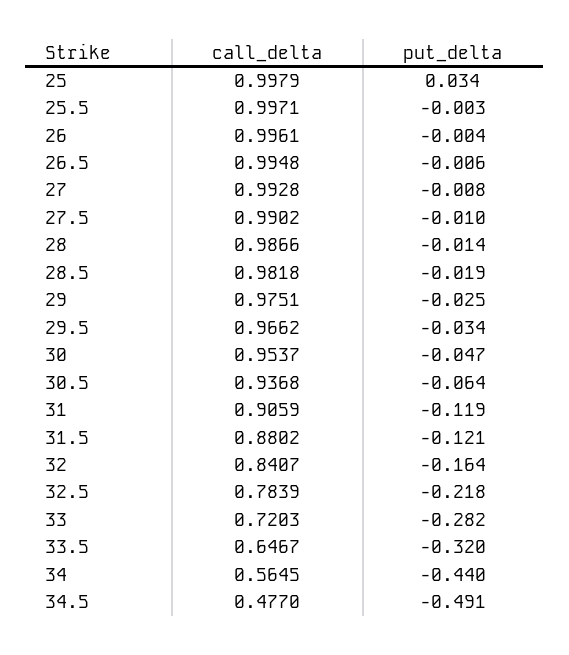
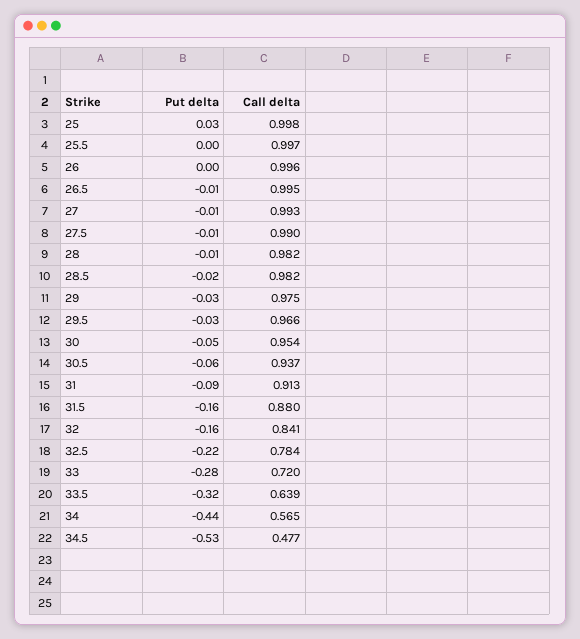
  {
    "call_delta": {
      "25": 0.9979,
      "25.5": 0.9971,
      "26": 0.9961,
      "26.5": 0.9948,
      "27": 0.9928,
      "27.5": 0.9902,
-     "28": 0.9866,
+     "28": 0.982,
      "28.5": 0.9818,
      "29": 0.9751,
      "29.5": 0.9662,
      "30": 0.9537,
      "30.5": 0.9368,
-     "31": 0.9059,
+     "31": 0.913,
      "31.5": 0.8802,
      "32": 0.8407,
      "32.5": 0.7839,
      "33": 0.7203,
-     "33.5": 0.6467,
+     "33.5": 0.639,
      "34": 0.5645,
      "34.5": 0.477
    },
    "put_delta": {
      "25": 0.034,
      "25.5": -0.003,
      "26": -0.004,
      "26.5": -0.006,
      "27": -0.008,
      "27.5": -0.01,
      "28": -0.014,
      "28.5": -0.019,
      "29": -0.025,
      "29.5": -0.034,
      "30": -0.047,
      "30.5": -0.064,
-     "31": -0.119,
+     "31": -0.09,
-     "31.5": -0.121,
+     "31.5": -0.16,
      "32": -0.164,
      "32.5": -0.218,
      "33": -0.282,
      "33.5": -0.32,
      "34": -0.44,
-     "34.5": -0.491
+     "34.5": -0.53
    }
  }

